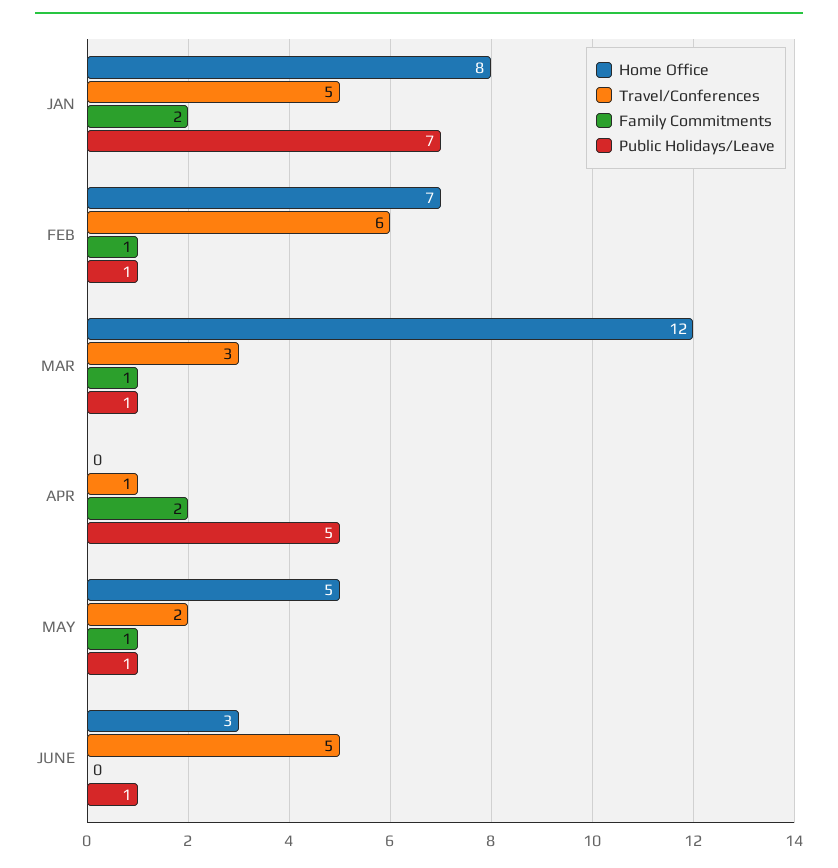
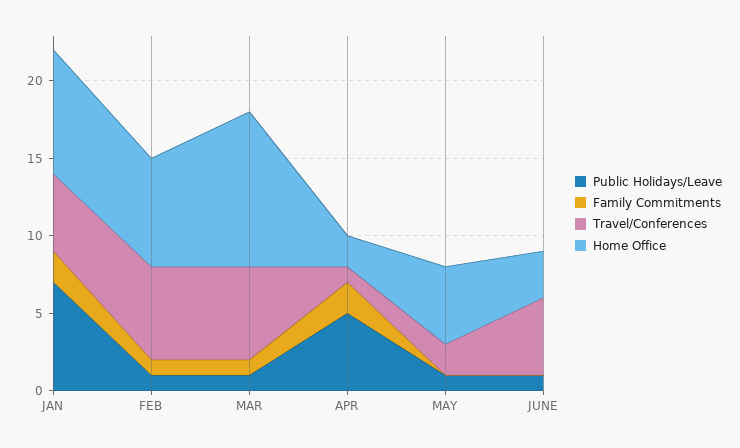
  {
    "Home Office": {
      "JAN": 8,
      "FEB": 7,
-     "MAR": 12,
+     "MAR": 10,
-     "APR": 0,
+     "APR": 2,
      "MAY": 5,
      "JUNE": 3
    },
    "Travel/Conferences": {
      "JAN": 5,
      "FEB": 6,
-     "MAR": 3,
+     "MAR": 6,
      "APR": 1,
      "MAY": 2,
      "JUNE": 5
    },
    "Family Commitments": {
      "JAN": 2,
      "FEB": 1,
      "MAR": 1,
      "APR": 2,
-     "MAY": 1,
+     "MAY": 0,
      "JUNE": 0
    },
    "Public Holidays/Leave": {
      "JAN": 7,
      "FEB": 1,
      "MAR": 1,
      "APR": 5,
      "MAY": 1,
      "JUNE": 1
    }
  }

